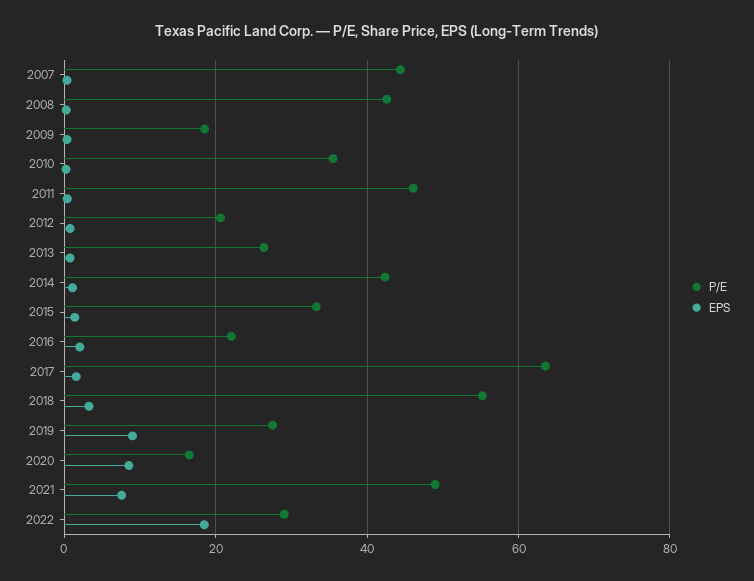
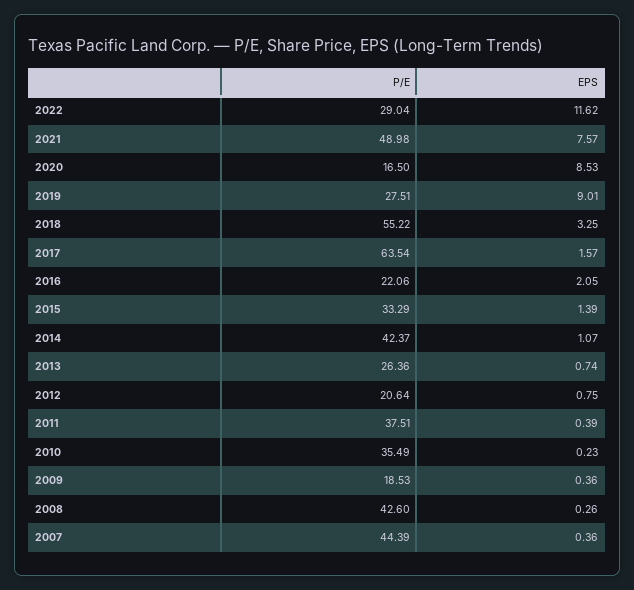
  {
    "P/E": {
      "2007": 44.39,
      "2008": 42.6,
      "2009": 18.53,
      "2010": 35.49,
-     "2011": 46,
+     "2011": 37.51,
      "2012": 20.64,
      "2013": 26.36,
      "2014": 42.37,
      "2015": 33.29,
      "2016": 22.06,
      "2017": 63.54,
      "2018": 55.22,
      "2019": 27.51,
      "2020": 16.5,
      "2021": 48.98,
      "2022": 29.04
    },
    "EPS": {
      "2007": 0.36,
      "2008": 0.26,
      "2009": 0.36,
      "2010": 0.23,
      "2011": 0.39,
      "2012": 0.75,
      "2013": 0.74,
      "2014": 1.07,
      "2015": 1.39,
      "2016": 2.05,
      "2017": 1.57,
      "2018": 3.25,
      "2019": 9.01,
      "2020": 8.53,
      "2021": 7.57,
-     "2022": 18
+     "2022": 11.62
    }
  }

